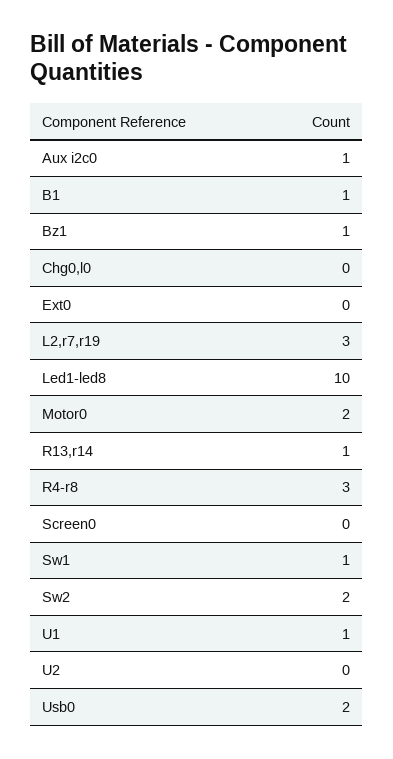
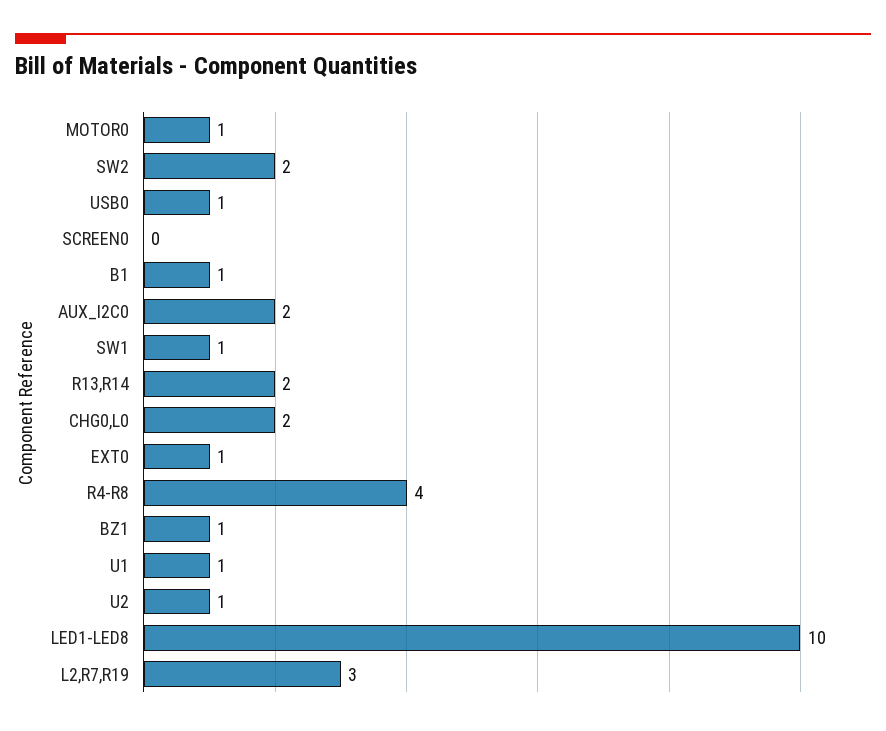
  {
-   "Aux i2c0": 1,
+   "Aux i2c0": 2,
    "B1": 1,
    "Bz1": 1,
-   "Chg0,l0": 0,
+   "Chg0,l0": 2,
-   "Ext0": 0,
+   "Ext0": 1,
    "L2,r7,r19": 3,
    "Led1-led8": 10,
-   "Motor0": 2,
+   "Motor0": 1,
-   "R13,r14": 1,
+   "R13,r14": 2,
-   "R4-r8": 3,
+   "R4-r8": 4,
    "Screen0": 0,
    "Sw1": 1,
    "Sw2": 2,
    "U1": 1,
-   "U2": 0,
+   "U2": 1,
-   "Usb0": 2
+   "Usb0": 1
  }

